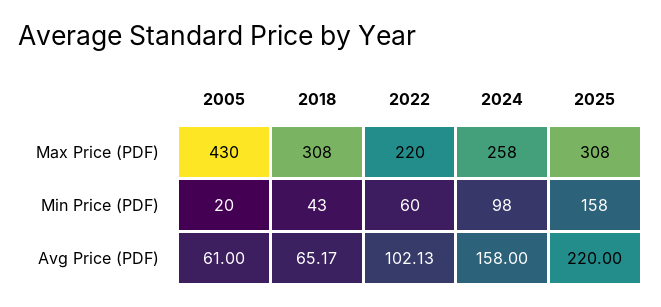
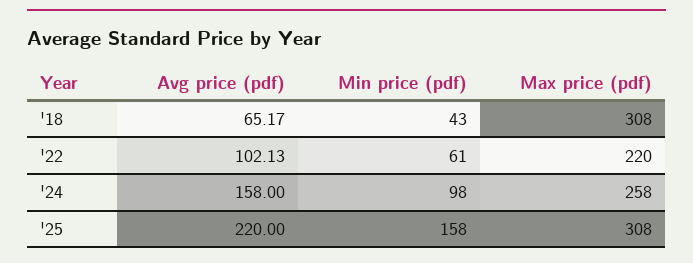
  {
-   "2005": {
-     "Max Price (PDF)": 430,
-     "Min Price (PDF)": 20,
-     "Avg Price (PDF)": 61
-   },
    "2018": {
      "Max Price (PDF)": 308,
      "Min Price (PDF)": 43,
      "Avg Price (PDF)": 65.17
    },
    "2022": {
      "Max Price (PDF)": 220,
-     "Min Price (PDF)": 60,
+     "Min Price (PDF)": 61,
      "Avg Price (PDF)": 102.13
    },
    "2024": {
      "Max Price (PDF)": 258,
      "Min Price (PDF)": 98,
      "Avg Price (PDF)": 158
    },
    "2025": {
      "Max Price (PDF)": 308,
      "Min Price (PDF)": 158,
      "Avg Price (PDF)": 220
    }
  }

